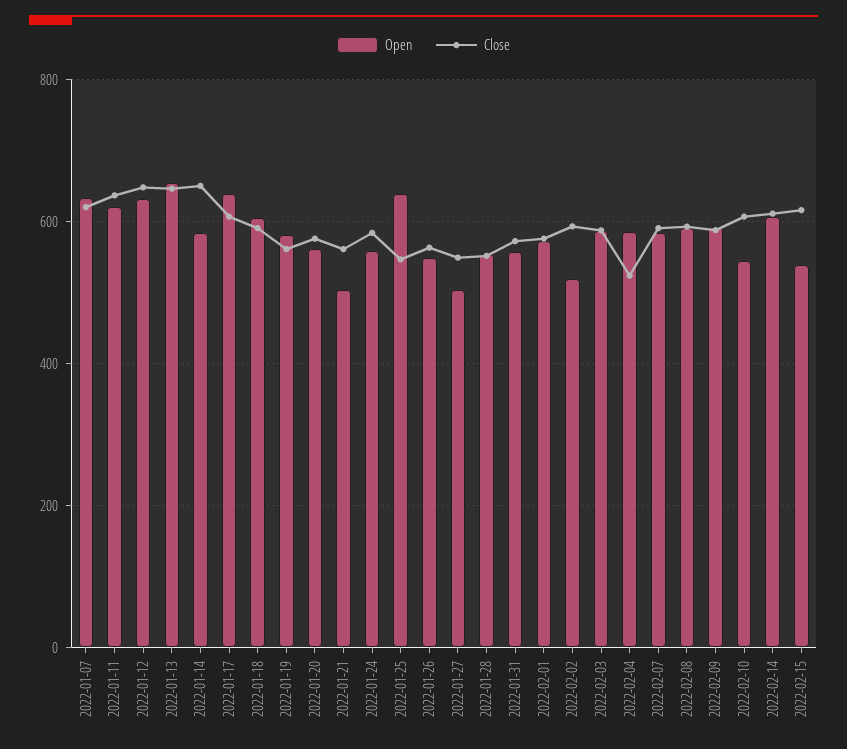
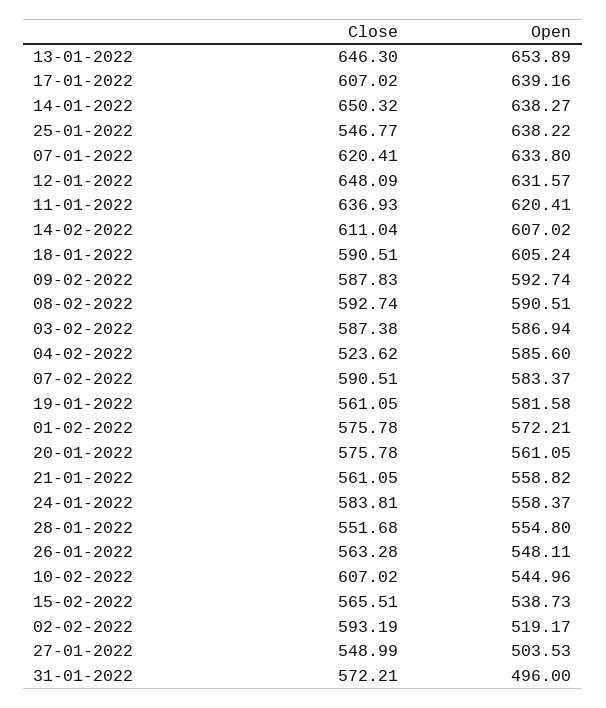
  {
    "Open": {
      "2022-01-07": 633.8,
      "2022-01-11": 620.41,
      "2022-01-12": 631.57,
      "2022-01-13": 653.89,
-     "2022-01-14": 580,
+     "2022-01-14": 638.27,
      "2022-01-17": 639.16,
      "2022-01-18": 605.24,
      "2022-01-19": 581.58,
      "2022-01-20": 561.05,
-     "2022-01-21": 500,
+     "2022-01-21": 558.82,
      "2022-01-24": 558.37,
      "2022-01-25": 638.22,
      "2022-01-26": 548.11,
      "2022-01-27": 503.53,
      "2022-01-28": 554.8,
-     "2022-01-31": 560,
+     "2022-01-31": 496,
      "2022-02-01": 572.21,
      "2022-02-02": 519.17,
      "2022-02-03": 586.94,
      "2022-02-04": 585.6,
      "2022-02-07": 583.37,
      "2022-02-08": 590.51,
      "2022-02-09": 592.74,
      "2022-02-10": 544.96,
      "2022-02-14": 607.02,
      "2022-02-15": 538.73
    },
    "Close": {
      "2022-01-07": 620.41,
      "2022-01-11": 636.93,
      "2022-01-12": 648.09,
      "2022-01-13": 646.3,
      "2022-01-14": 650.32,
      "2022-01-17": 607.02,
      "2022-01-18": 590.51,
      "2022-01-19": 561.05,
      "2022-01-20": 575.78,
      "2022-01-21": 561.05,
      "2022-01-24": 583.81,
      "2022-01-25": 546.77,
      "2022-01-26": 563.28,
      "2022-01-27": 548.99,
      "2022-01-28": 551.68,
      "2022-01-31": 572.21,
      "2022-02-01": 575.78,
      "2022-02-02": 593.19,
      "2022-02-03": 587.38,
      "2022-02-04": 523.62,
      "2022-02-07": 590.51,
      "2022-02-08": 592.74,
      "2022-02-09": 587.83,
      "2022-02-10": 607.02,
      "2022-02-14": 611.04,
-     "2022-02-15": 620
+     "2022-02-15": 565.51
    }
  }

